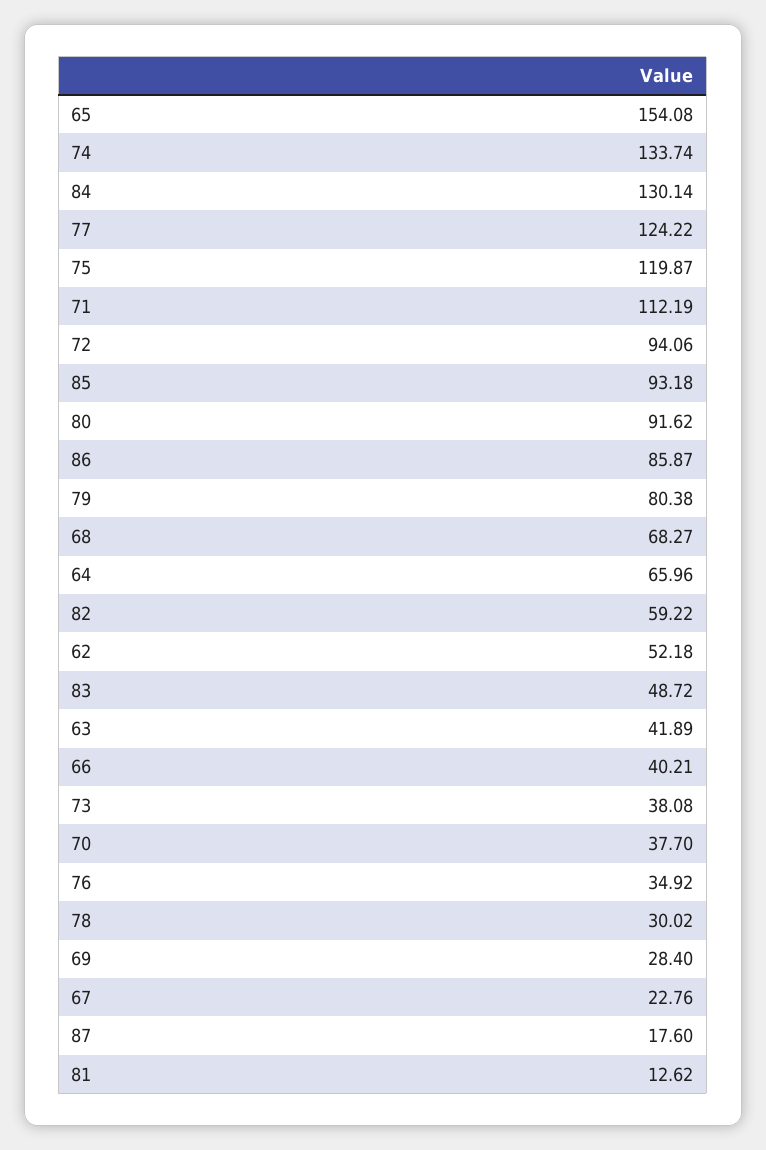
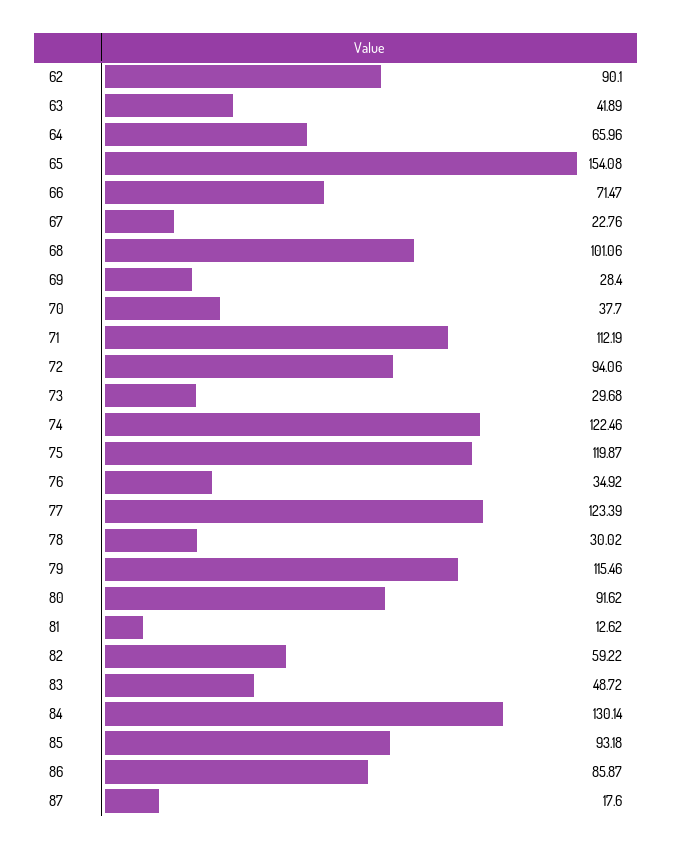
  {
    "65": 154.08,
-   "74": 133.74,
+   "74": 122.46,
    "84": 130.14,
-   "77": 124.22,
+   "77": 123.39,
    "75": 119.87,
    "71": 112.19,
    "72": 94.06,
    "85": 93.18,
    "80": 91.62,
    "86": 85.87,
-   "79": 80.38,
+   "79": 115.46,
-   "68": 68.27,
+   "68": 101.06,
    "64": 65.96,
    "82": 59.22,
-   "62": 52.18,
+   "62": 90.1,
    "83": 48.72,
    "63": 41.89,
-   "66": 40.21,
+   "66": 71.47,
-   "73": 38.08,
+   "73": 29.68,
    "70": 37.7,
    "76": 34.92,
    "78": 30.02,
    "69": 28.4,
    "67": 22.76,
    "87": 17.6,
    "81": 12.62
  }

